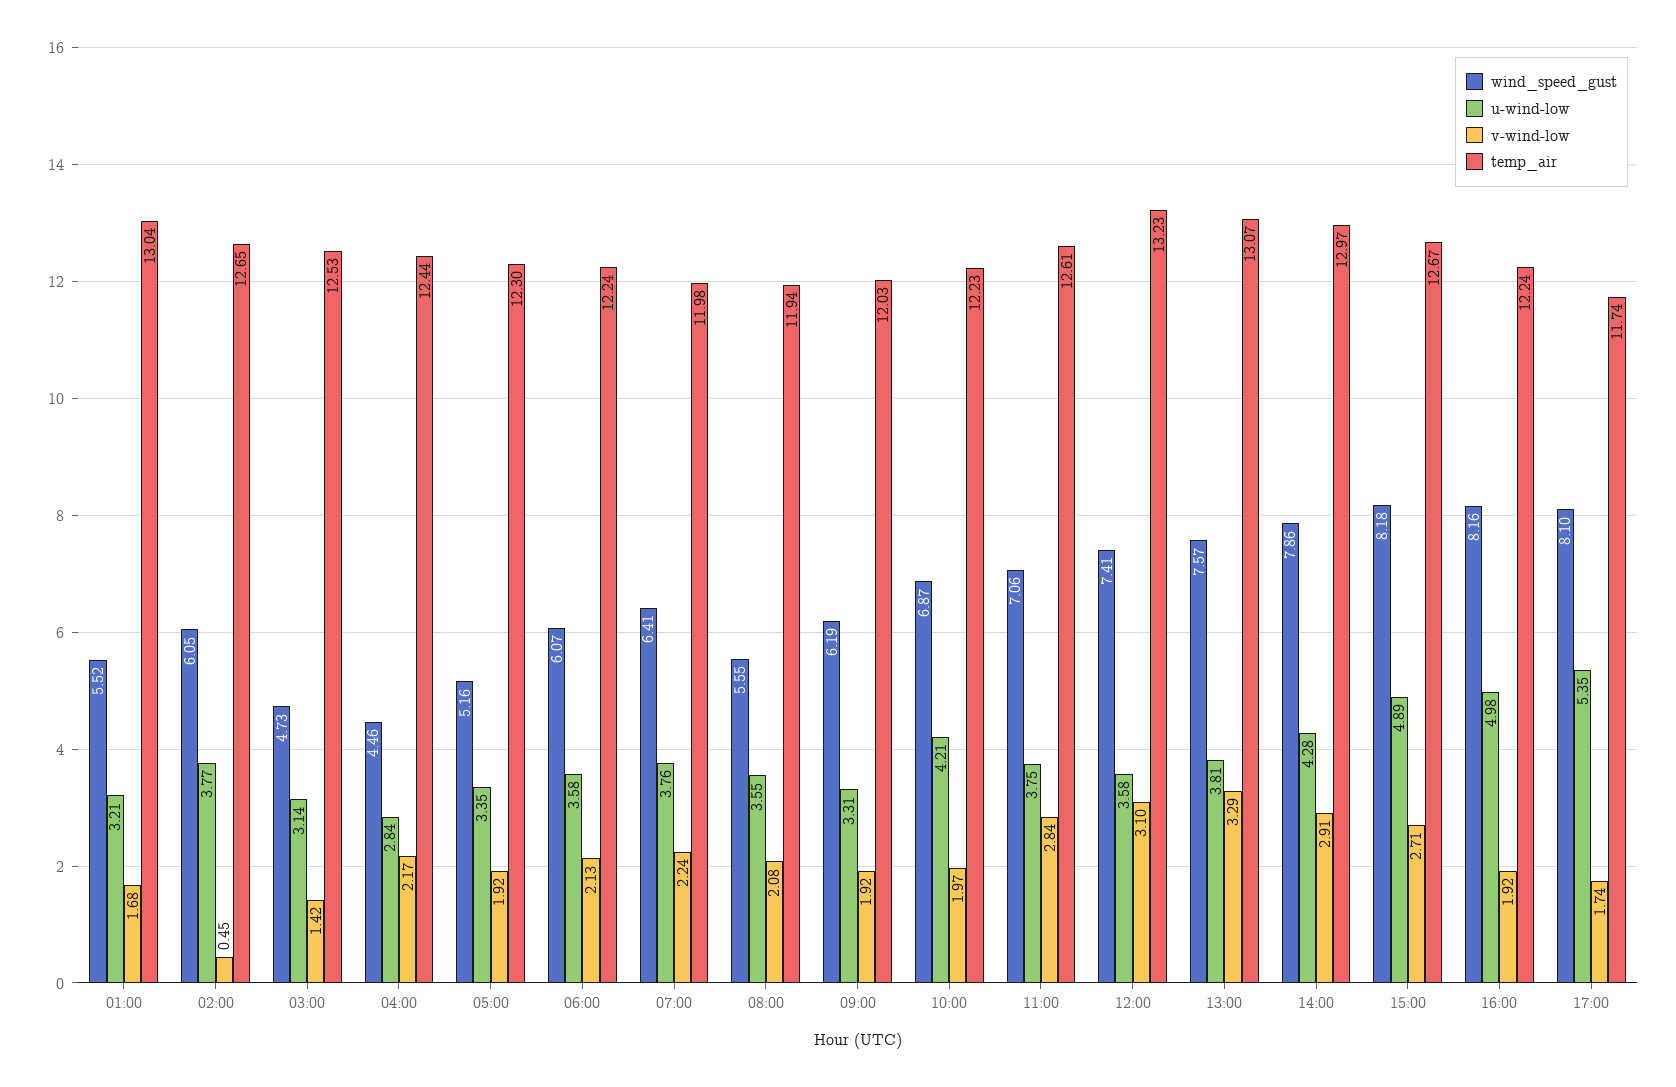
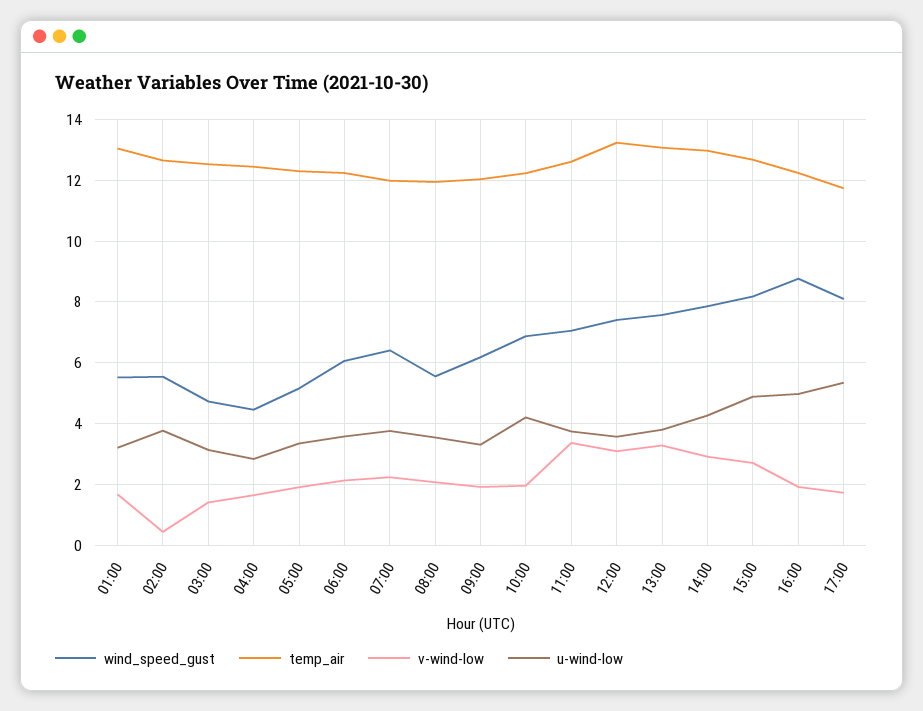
  {
    "wind_speed_gust": {
      "01:00": 5.52,
-     "02:00": 6.05,
+     "02:00": 5.6,
      "03:00": 4.73,
      "04:00": 4.46,
      "05:00": 5.16,
      "06:00": 6.07,
      "07:00": 6.41,
      "08:00": 5.55,
      "09:00": 6.19,
      "10:00": 6.87,
      "11:00": 7.06,
      "12:00": 7.41,
      "13:00": 7.57,
      "14:00": 7.86,
      "15:00": 8.18,
-     "16:00": 8.16,
+     "16:00": 8.8,
      "17:00": 8.1
    },
    "u-wind-low": {
      "01:00": 3.21,
      "02:00": 3.77,
      "03:00": 3.14,
      "04:00": 2.84,
      "05:00": 3.35,
      "06:00": 3.58,
      "07:00": 3.76,
      "08:00": 3.55,
      "09:00": 3.31,
      "10:00": 4.21,
      "11:00": 3.75,
      "12:00": 3.58,
      "13:00": 3.81,
      "14:00": 4.28,
      "15:00": 4.89,
      "16:00": 4.98,
      "17:00": 5.35
    },
    "v-wind-low": {
      "01:00": 1.68,
      "02:00": 0.45,
      "03:00": 1.42,
-     "04:00": 2.17,
+     "04:00": 1.6,
      "05:00": 1.92,
      "06:00": 2.13,
      "07:00": 2.24,
      "08:00": 2.08,
      "09:00": 1.92,
      "10:00": 1.97,
-     "11:00": 2.84,
+     "11:00": 3.4,
      "12:00": 3.1,
      "13:00": 3.29,
      "14:00": 2.91,
      "15:00": 2.71,
      "16:00": 1.92,
      "17:00": 1.74
    },
    "temp_air": {
      "01:00": 13.04,
      "02:00": 12.65,
      "03:00": 12.53,
      "04:00": 12.44,
      "05:00": 12.3,
      "06:00": 12.24,
      "07:00": 11.98,
      "08:00": 11.94,
      "09:00": 12.03,
      "10:00": 12.23,
      "11:00": 12.61,
      "12:00": 13.23,
      "13:00": 13.07,
      "14:00": 12.97,
      "15:00": 12.67,
      "16:00": 12.24,
      "17:00": 11.74
    }
  }

